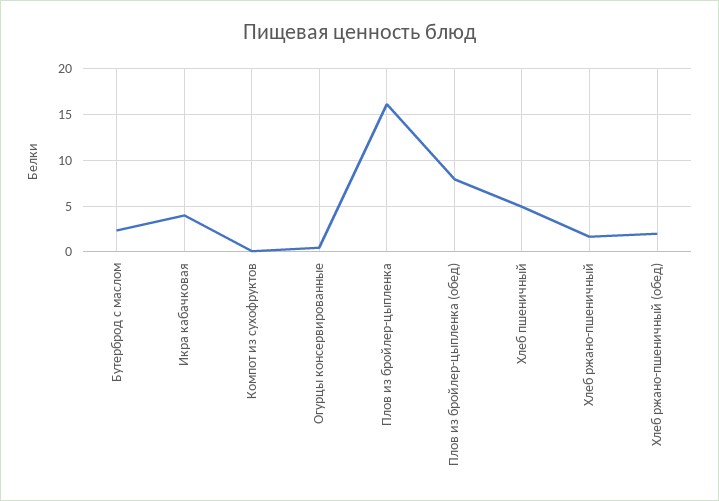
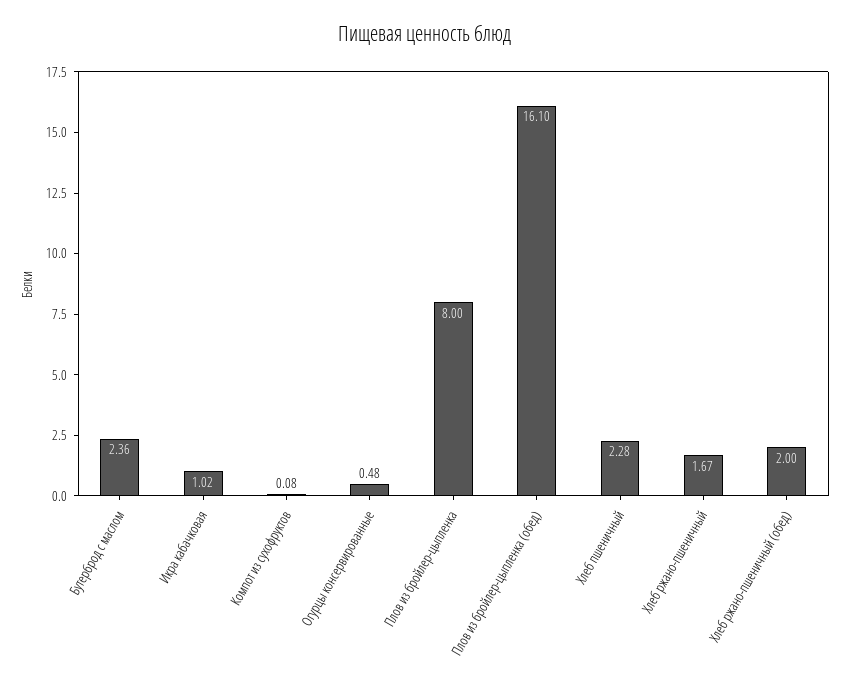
  {
    "Бутерброд с маслом": 2.36,
-   "Икра кабачковая": 4,
+   "Икра кабачковая": 1.02,
    "Компот из сухофруктов": 0.08,
    "Огурцы консервированные": 0.48,
-   "Плов из бройлер-цыпленка": 16,
+   "Плов из бройлер-цыпленка": 8,
-   "Плов из бройлер-цыпленка (обед)": 8,
+   "Плов из бройлер-цыпленка (обед)": 16.1,
-   "Хлеб пшеничный": 5,
+   "Хлеб пшеничный": 2.28,
    "Хлеб ржано-пшеничный": 1.67,
    "Хлеб ржано-пшеничный (обед)": 2
  }

